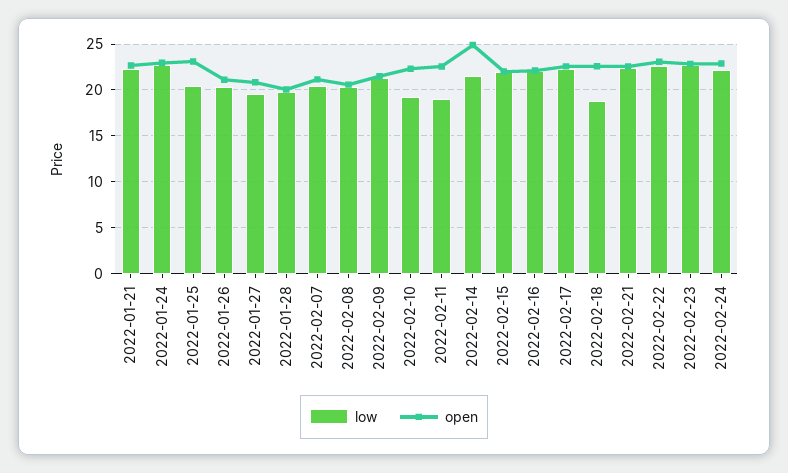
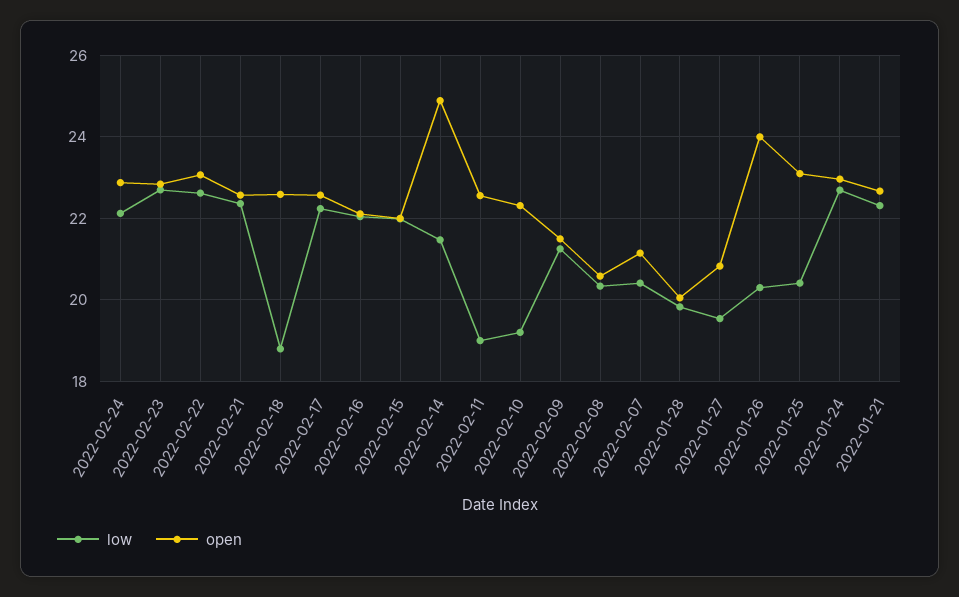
  {
    "low": {
      "2022-01-21": 22.4,
      "2022-01-24": 22.6,
      "2022-01-25": 20.4,
      "2022-01-26": 20.4,
      "2022-01-27": 19.6,
      "2022-01-28": 19.8,
      "2022-02-07": 20.4,
      "2022-02-08": 20.4,
      "2022-02-09": 21.2,
      "2022-02-10": 19.2,
      "2022-02-11": 19,
      "2022-02-14": 21.4,
      "2022-02-15": 22,
      "2022-02-16": 22,
      "2022-02-17": 22.2,
      "2022-02-18": 18.8,
      "2022-02-21": 22.4,
      "2022-02-22": 22.6,
      "2022-02-23": 22.8,
      "2022-02-24": 22.2
    },
    "open": {
      "2022-01-21": 22.6,
      "2022-01-24": 23,
      "2022-01-25": 23.2,
-     "2022-01-26": 21,
+     "2022-01-26": 24,
      "2022-01-27": 20.8,
      "2022-01-28": 20,
      "2022-02-07": 21.2,
      "2022-02-08": 20.6,
      "2022-02-09": 21.6,
      "2022-02-10": 22.4,
      "2022-02-11": 22.6,
      "2022-02-14": 24.8,
      "2022-02-15": 22,
      "2022-02-16": 22.2,
      "2022-02-17": 22.6,
      "2022-02-18": 22.6,
      "2022-02-21": 22.6,
      "2022-02-22": 23,
      "2022-02-23": 22.8,
      "2022-02-24": 22.8
    }
  }

